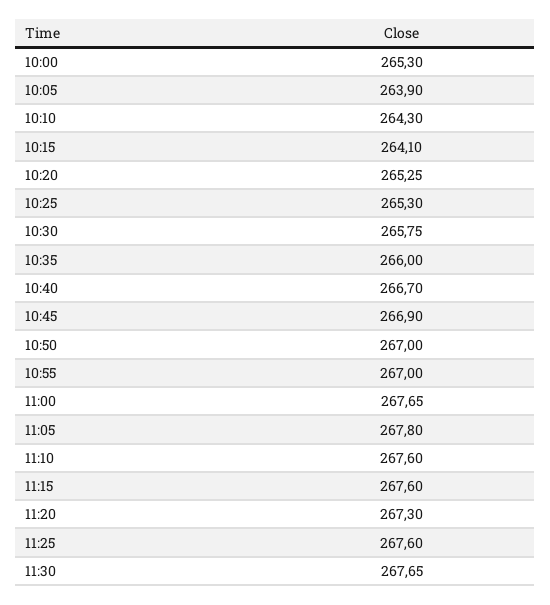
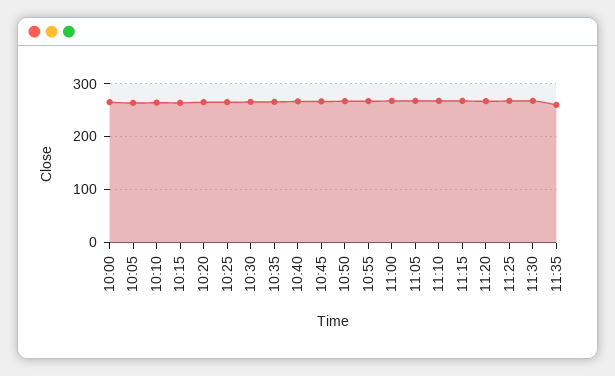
  {
    "10:00": 265.3,
    "10:05": 263.9,
    "10:10": 264.3,
    "10:15": 264.1,
    "10:20": 265.25,
    "10:25": 265.3,
    "10:30": 265.75,
    "10:35": 266,
    "10:40": 266.7,
    "10:45": 266.9,
    "10:50": 267,
    "10:55": 267,
    "11:00": 267.65,
    "11:05": 267.8,
    "11:10": 267.6,
    "11:15": 267.6,
    "11:20": 267.3,
    "11:25": 267.6,
-   "11:30": 267.65
+   "11:30": 267.65,
+   "11:35": 260
  }

